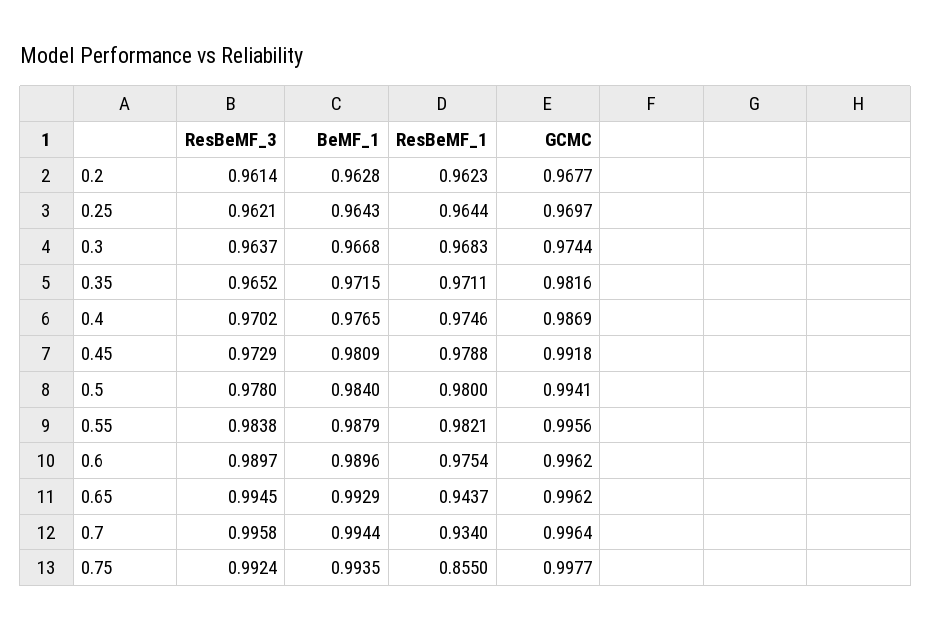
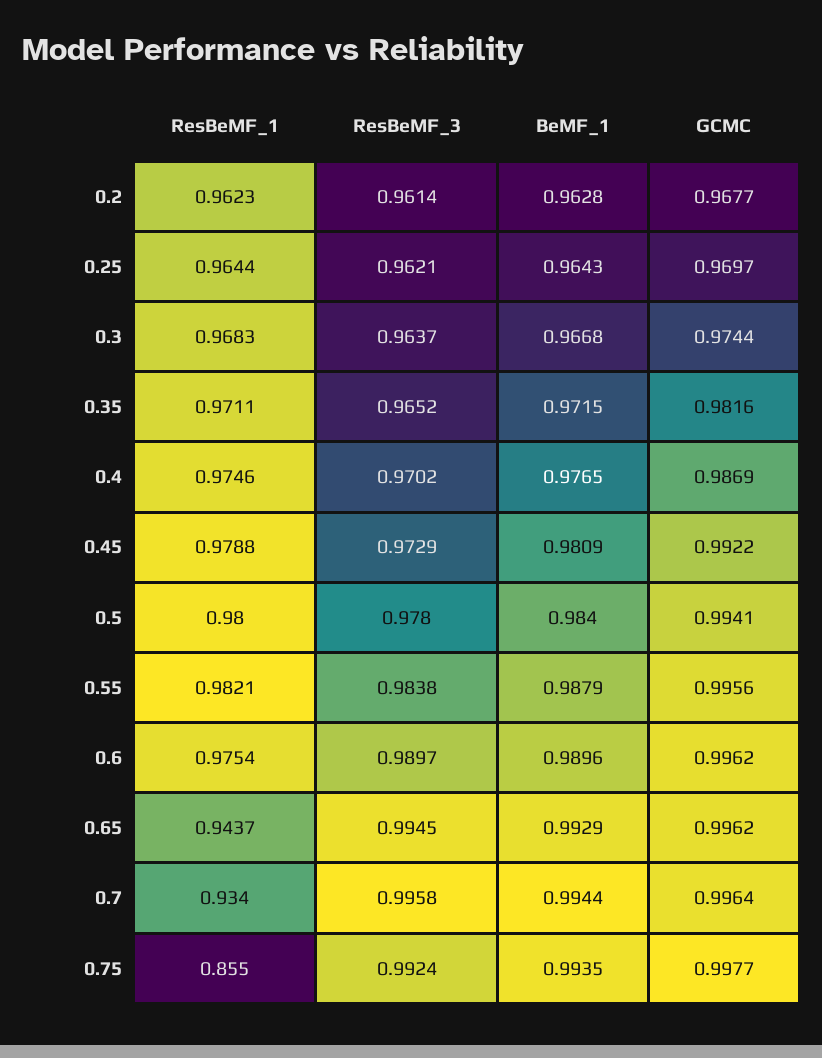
  {
    "ResBeMF_3": {
      "0.2": 0.9614,
      "0.25": 0.9621,
      "0.3": 0.9637,
      "0.35": 0.9652,
      "0.4": 0.9702,
      "0.45": 0.9729,
      "0.5": 0.978,
      "0.55": 0.9838,
      "0.6": 0.9897,
      "0.65": 0.9945,
      "0.7": 0.9958,
      "0.75": 0.9924
    },
    "BeMF_1": {
      "0.2": 0.9628,
      "0.25": 0.9643,
      "0.3": 0.9668,
      "0.35": 0.9715,
      "0.4": 0.9765,
      "0.45": 0.9809,
      "0.5": 0.984,
      "0.55": 0.9879,
      "0.6": 0.9896,
      "0.65": 0.9929,
      "0.7": 0.9944,
      "0.75": 0.9935
    },
    "ResBeMF_1": {
      "0.2": 0.9623,
      "0.25": 0.9644,
      "0.3": 0.9683,
      "0.35": 0.9711,
      "0.4": 0.9746,
      "0.45": 0.9788,
      "0.5": 0.98,
      "0.55": 0.9821,
      "0.6": 0.9754,
      "0.65": 0.9437,
      "0.7": 0.934,
      "0.75": 0.855
    },
    "GCMC": {
      "0.2": 0.9677,
      "0.25": 0.9697,
      "0.3": 0.9744,
      "0.35": 0.9816,
      "0.4": 0.9869,
-     "0.45": 0.9918,
+     "0.45": 0.9922,
      "0.5": 0.9941,
      "0.55": 0.9956,
      "0.6": 0.9962,
      "0.65": 0.9962,
      "0.7": 0.9964,
      "0.75": 0.9977
    }
  }

